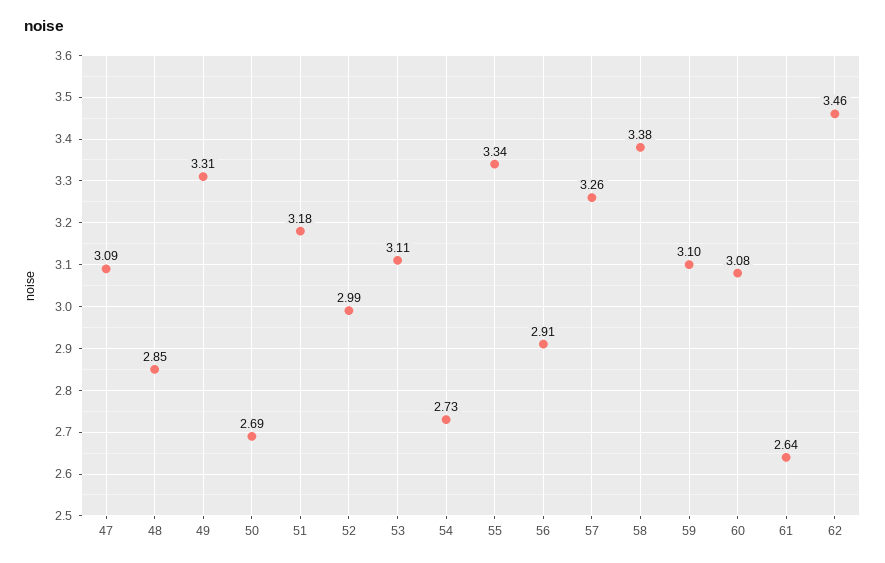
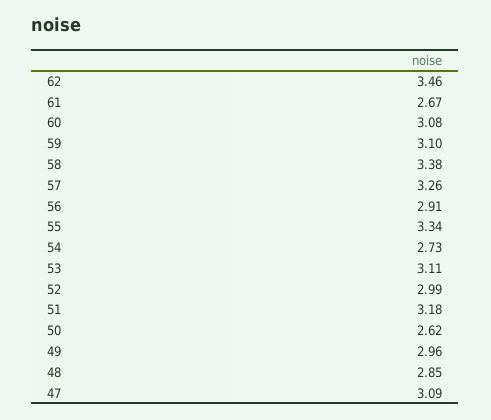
  {
    "47": 3.09,
    "48": 2.85,
-   "49": 3.31,
+   "49": 2.96,
-   "50": 2.69,
+   "50": 2.62,
    "51": 3.18,
    "52": 2.99,
    "53": 3.11,
    "54": 2.73,
    "55": 3.34,
    "56": 2.91,
    "57": 3.26,
    "58": 3.38,
    "59": 3.1,
    "60": 3.08,
-   "61": 2.64,
+   "61": 2.67,
    "62": 3.46
  }

